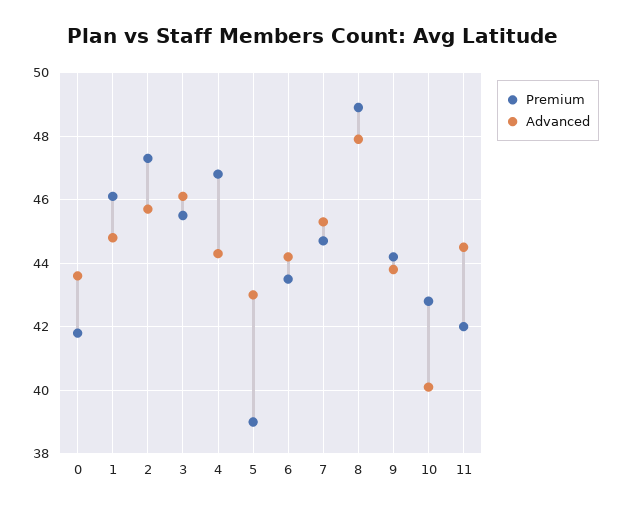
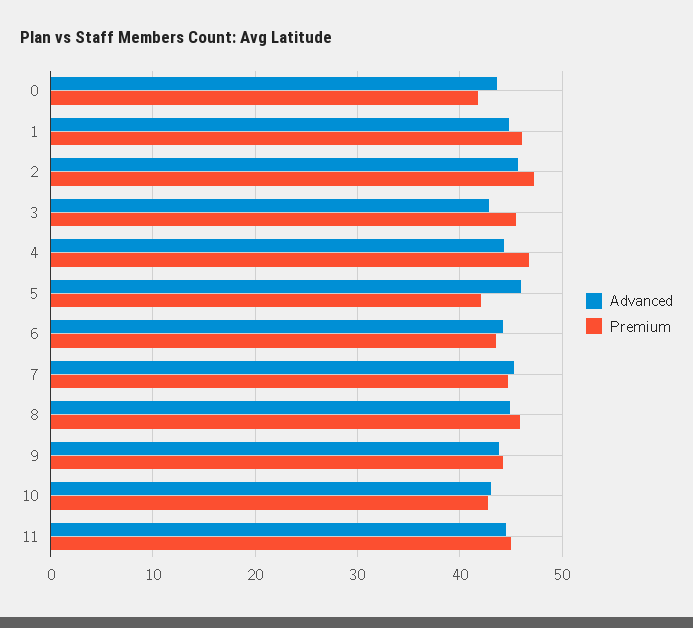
  {
    "Premium": {
      "0": 42,
      "1": 46,
      "2": 47.5,
      "3": 45.5,
      "4": 47,
-     "5": 39,
+     "5": 42,
      "6": 43.5,
      "7": 44.5,
-     "8": 49,
+     "8": 46,
      "9": 44,
      "10": 43,
-     "11": 42
+     "11": 45
    },
    "Advanced": {
      "0": 43.5,
      "1": 45,
      "2": 45.5,
-     "3": 46,
+     "3": 43,
      "4": 44.5,
-     "5": 43,
+     "5": 46,
      "6": 44,
      "7": 45.5,
-     "8": 48,
+     "8": 45,
      "9": 44,
-     "10": 40,
+     "10": 43,
      "11": 44.5
    }
  }

